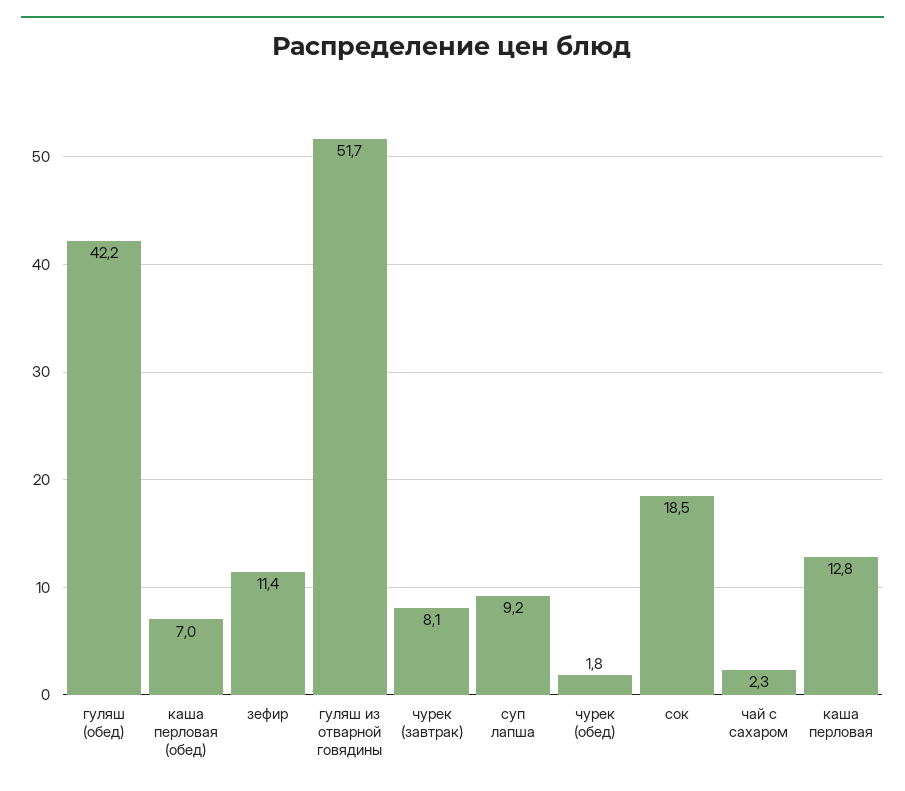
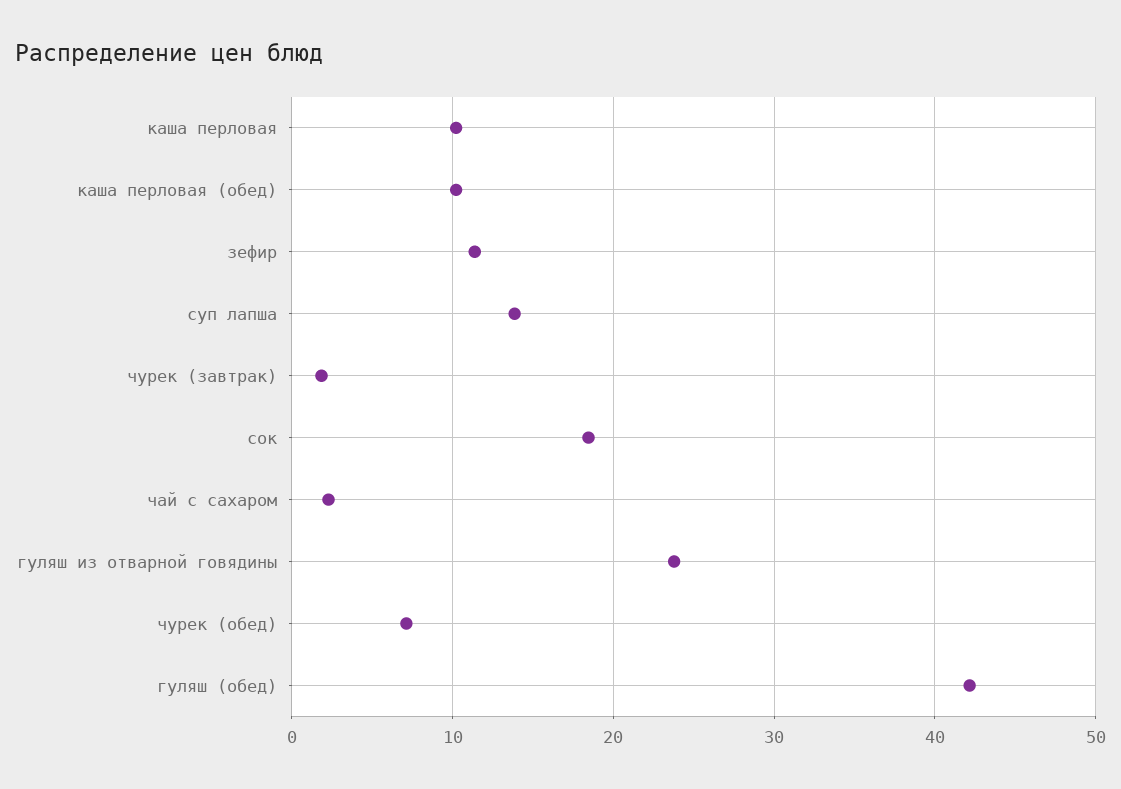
  {
    "гуляш (обед)": 42.2,
-   "каша перловая (обед)": 7,
+   "каша перловая (обед)": 10,
    "зефир": 11.4,
-   "гуляш из отварной говядины": 51.7,
+   "гуляш из отварной говядины": 24,
-   "чурек (завтрак)": 8.1,
+   "чурек (завтрак)": 2,
-   "суп лапша": 9.2,
+   "суп лапша": 14,
-   "чурек (обед)": 1.8,
+   "чурек (обед)": 7,
    "сок": 18.5,
    "чай с сахаром": 2.3,
-   "каша перловая": 12.8
+   "каша перловая": 10
  }

